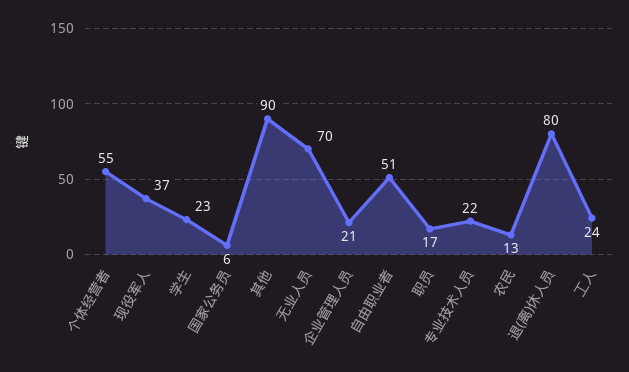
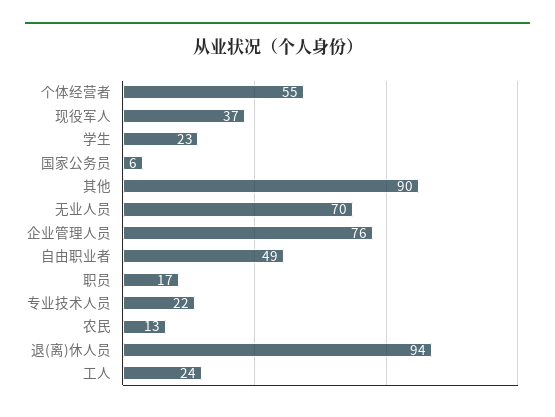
  {
    "个体经营者": 55,
    "现役军人": 37,
    "学生": 23,
    "国家公务员": 6,
    "其他": 90,
    "无业人员": 70,
-   "企业管理人员": 21,
+   "企业管理人员": 76,
-   "自由职业者": 51,
+   "自由职业者": 49,
    "职员": 17,
    "专业技术人员": 22,
    "农民": 13,
-   "退(离)休人员": 80,
+   "退(离)休人员": 94,
    "工人": 24
  }

